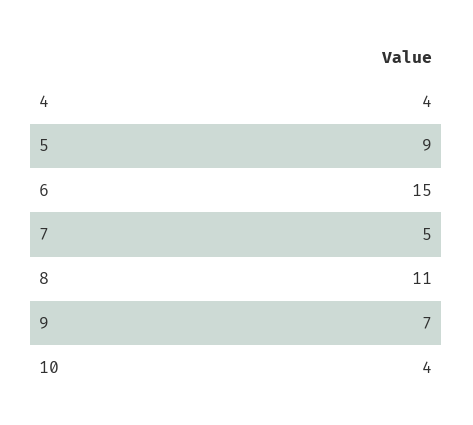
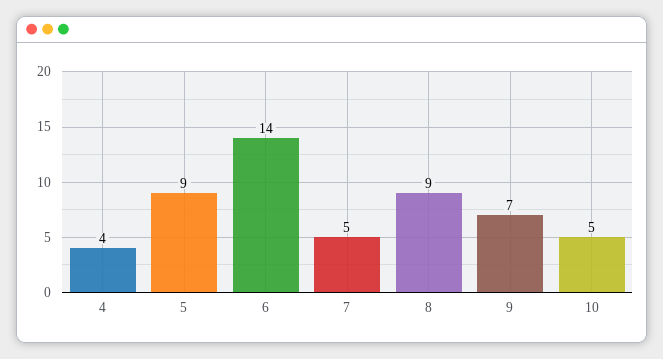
  {
    "4": 4,
    "5": 9,
-   "6": 15,
+   "6": 14,
    "7": 5,
-   "8": 11,
+   "8": 9,
    "9": 7,
-   "10": 4
+   "10": 5
  }

